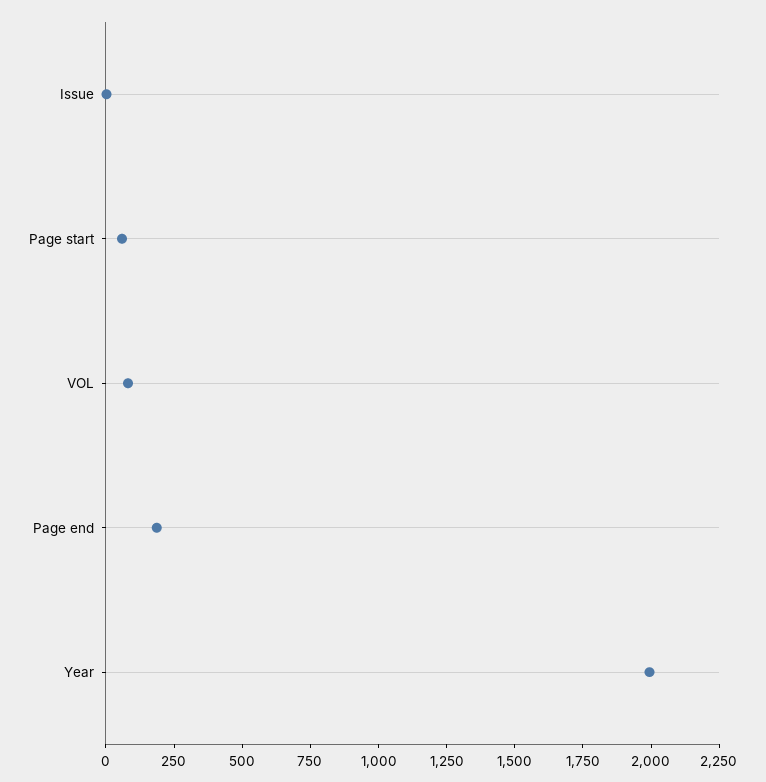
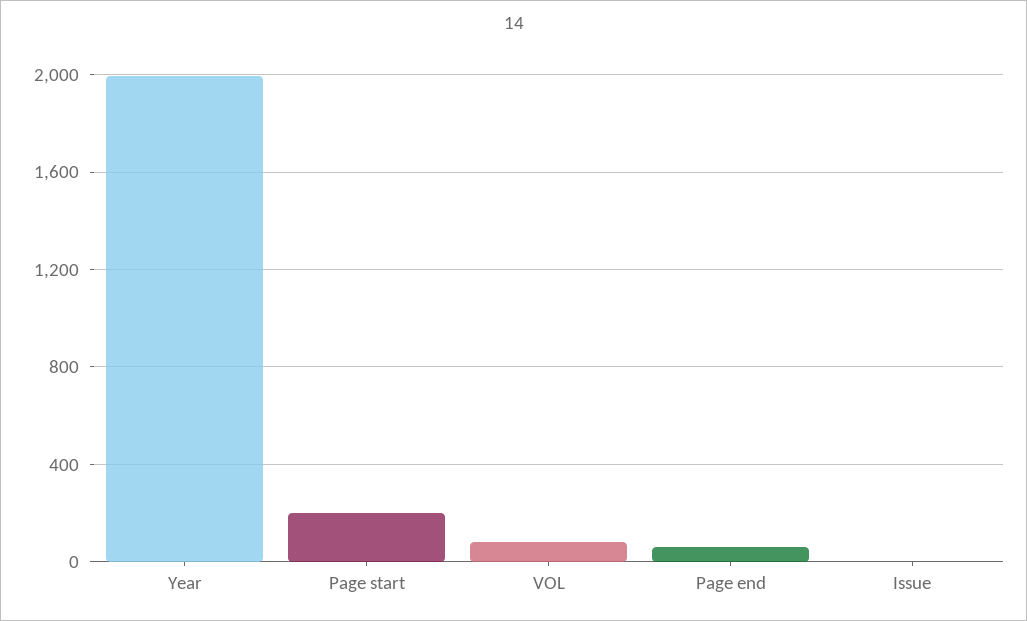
  {
    "Issue": 0,
-   "Page start": 50,
+   "Page start": 200,
    "VOL": 100,
-   "Page end": 200,
+   "Page end": 50,
    "Year": 2000
  }

